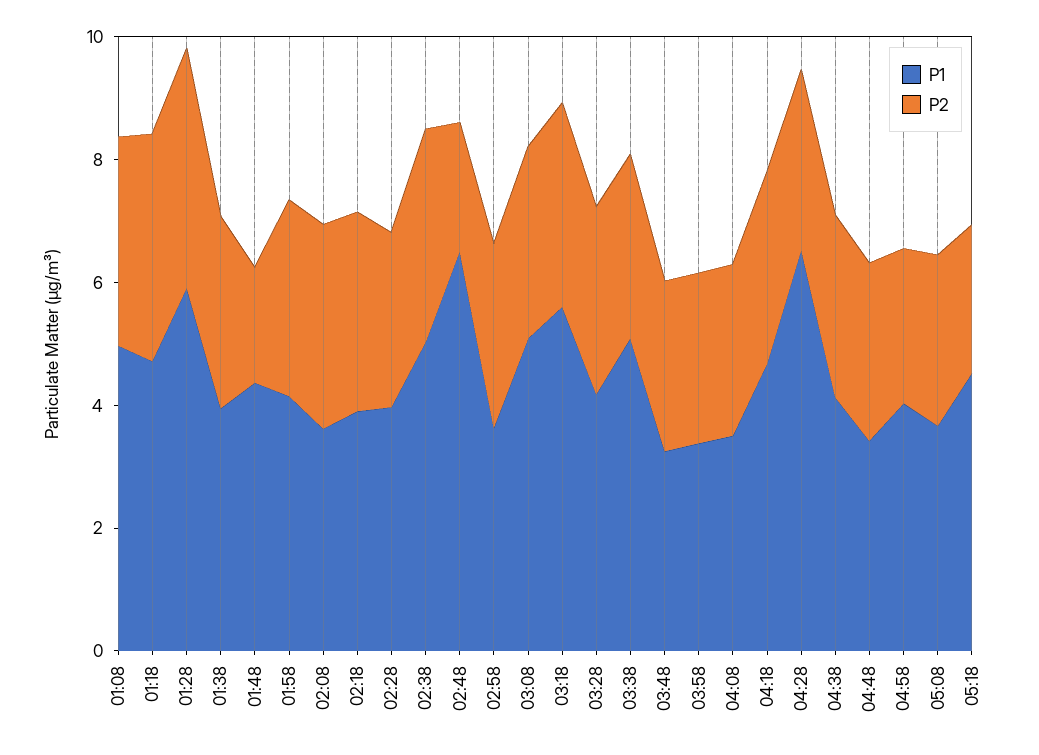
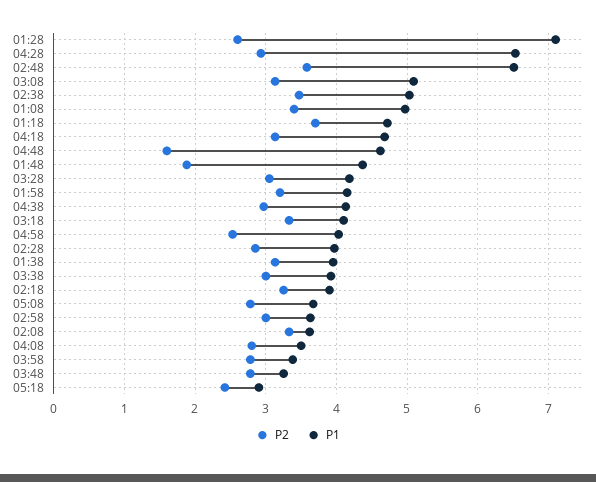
  {
    "P1": {
      "01:08": 5,
      "01:18": 4.7,
-     "01:28": 6,
+     "01:28": 7.1,
      "01:38": 4,
      "01:48": 4.4,
      "01:58": 4.2,
      "02:08": 3.6,
      "02:18": 3.9,
      "02:28": 4,
      "02:38": 5,
      "02:48": 6.5,
      "02:58": 3.6,
      "03:08": 5.1,
-     "03:18": 5.5,
+     "03:18": 4.1,
      "03:28": 4.2,
-     "03:38": 5,
+     "03:38": 3.9,
      "03:48": 3.3,
      "03:58": 3.4,
      "04:08": 3.5,
      "04:18": 4.7,
      "04:28": 6.5,
      "04:38": 4.1,
-     "04:48": 3.5,
+     "04:48": 4.6,
      "04:58": 4,
      "05:08": 3.7,
-     "05:18": 4.5
+     "05:18": 2.9
    },
    "P2": {
      "01:08": 3.4,
      "01:18": 3.7,
-     "01:28": 4,
+     "01:28": 2.6,
      "01:38": 3.1,
      "01:48": 1.9,
      "01:58": 3.2,
      "02:08": 3.3,
      "02:18": 3.3,
      "02:28": 2.9,
      "02:38": 3.5,
-     "02:48": 2,
+     "02:48": 3.6,
      "02:58": 3,
      "03:08": 3.1,
      "03:18": 3.3,
      "03:28": 3.1,
      "03:38": 3,
      "03:48": 2.8,
      "03:58": 2.8,
      "04:08": 2.8,
      "04:18": 3.1,
      "04:28": 2.9,
      "04:38": 3,
-     "04:48": 3,
+     "04:48": 1.6,
      "04:58": 2.5,
      "05:08": 2.8,
      "05:18": 2.4
    }
  }

